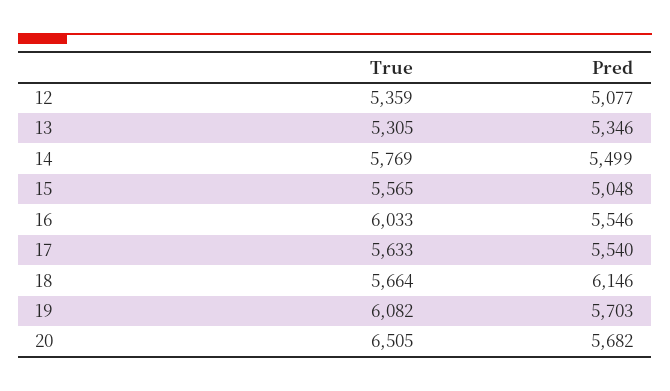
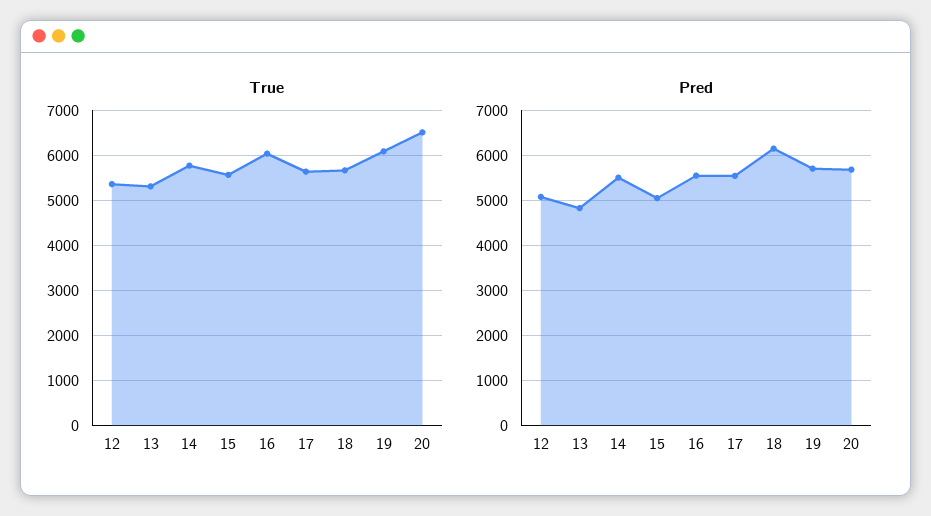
  {
    "True": {
      "12": 5359,
      "13": 5305,
      "14": 5769,
      "15": 5565,
      "16": 6033,
      "17": 5633,
      "18": 5664,
      "19": 6082,
      "20": 6505
    },
    "Pred": {
      "12": 5077,
-     "13": 5346,
+     "13": 4800,
      "14": 5499,
      "15": 5048,
      "16": 5546,
      "17": 5540,
      "18": 6146,
      "19": 5703,
      "20": 5682
    }
  }

